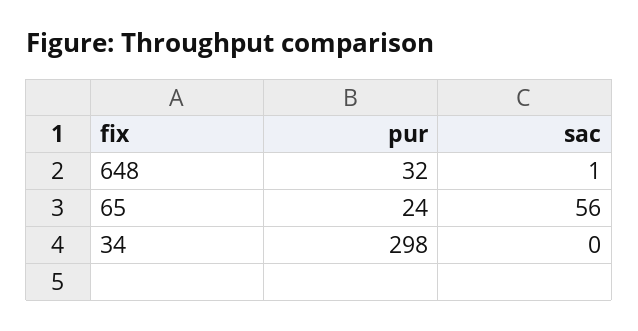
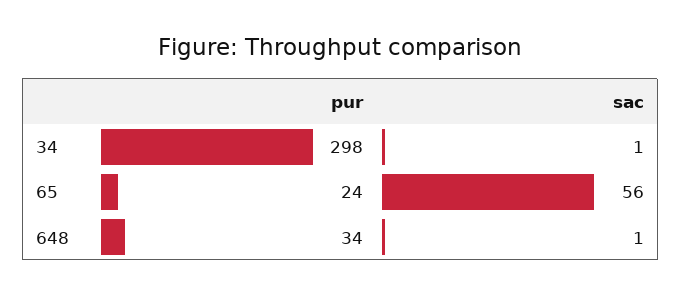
  {
    "pur": {
-     "648": 32,
+     "648": 34,
      "65": 24,
      "34": 298
    },
    "sac": {
      "648": 1,
      "65": 56,
-     "34": 0
+     "34": 1
    }
  }

